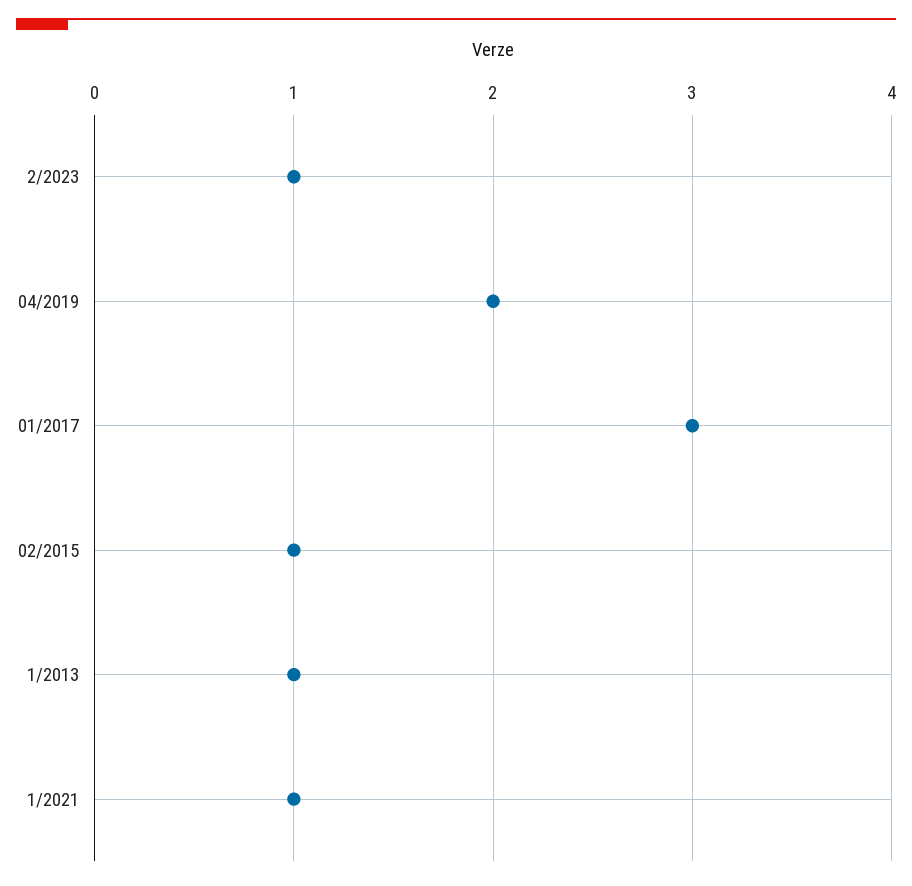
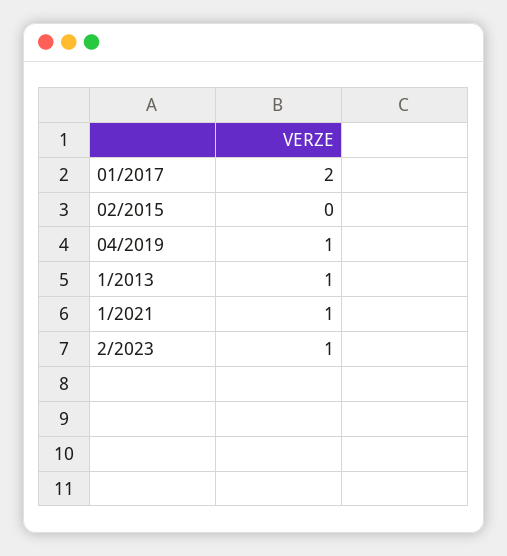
  {
    "2/2023": 1,
-   "04/2019": 2,
+   "04/2019": 1,
-   "01/2017": 3,
+   "01/2017": 2,
-   "02/2015": 1,
+   "02/2015": 0,
    "1/2013": 1,
    "1/2021": 1
  }

